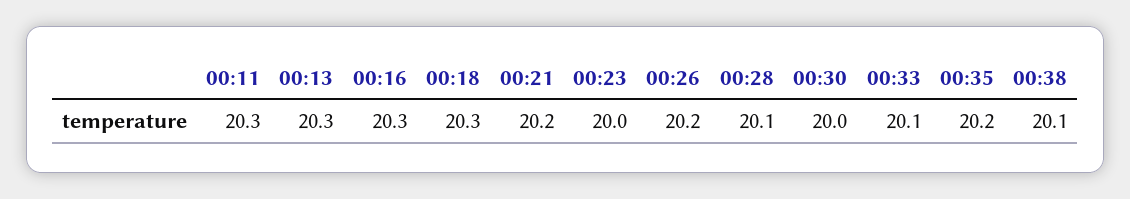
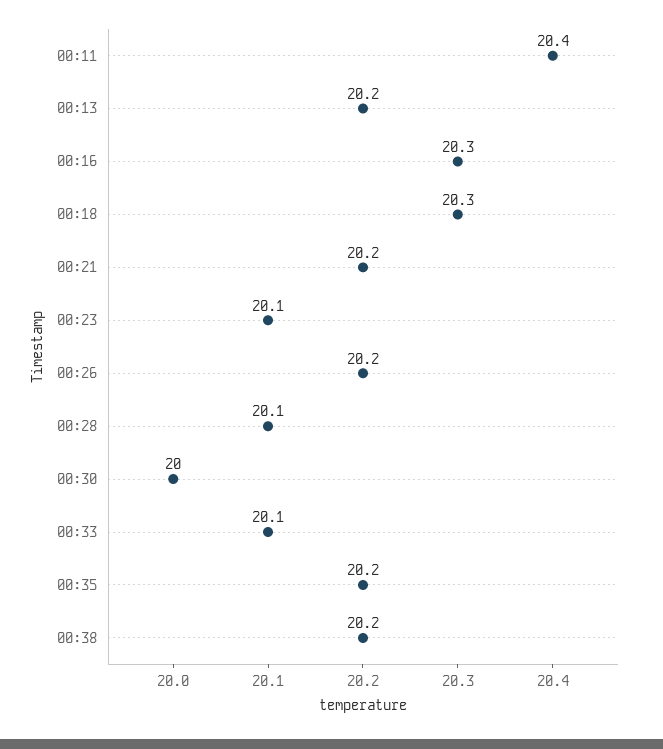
  {
-   "00:11": 20.3,
+   "00:11": 20.4,
-   "00:13": 20.3,
+   "00:13": 20.2,
    "00:16": 20.3,
    "00:18": 20.3,
    "00:21": 20.2,
-   "00:23": 20,
+   "00:23": 20.1,
    "00:26": 20.2,
    "00:28": 20.1,
    "00:30": 20,
    "00:33": 20.1,
    "00:35": 20.2,
-   "00:38": 20.1
+   "00:38": 20.2
  }

